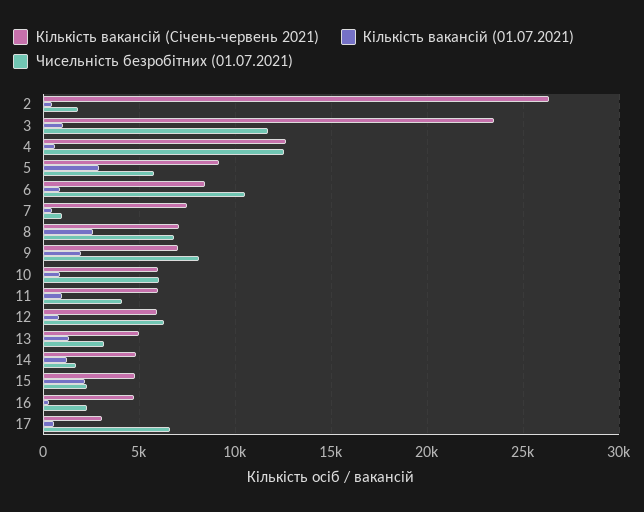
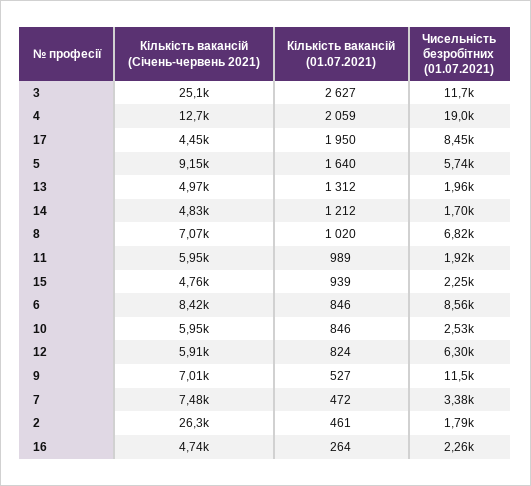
  {
    "Кількість вакансій (Січень-червень 2021)": {
      "2": 26300,
-     "3": 23500,
+     "3": 25100,
      "4": 12700,
      "5": 9150,
      "6": 8420,
      "7": 7480,
      "8": 7070,
      "9": 7010,
      "10": 5950,
      "11": 5950,
      "12": 5910,
      "13": 4970,
      "14": 4830,
      "15": 4760,
      "16": 4740,
-     "17": 3000
+     "17": 4450
    },
    "Кількість вакансій (01.07.2021)": {
      "2": 461,
-     "3": 1000,
+     "3": 2627,
-     "4": 500,
+     "4": 2059,
-     "5": 3000,
+     "5": 1640,
      "6": 846,
      "7": 472,
-     "8": 2500,
+     "8": 1020,
-     "9": 2000,
+     "9": 527,
      "10": 846,
      "11": 989,
      "12": 824,
      "13": 1312,
      "14": 1212,
-     "15": 2000,
+     "15": 939,
      "16": 264,
-     "17": 500
+     "17": 1950
    },
    "Чисельність безробітних (01.07.2021)": {
      "2": 1790,
      "3": 11700,
-     "4": 12500,
+     "4": 19000,
      "5": 5740,
-     "6": 10500,
+     "6": 8560,
-     "7": 1000,
+     "7": 3380,
      "8": 6820,
-     "9": 8000,
+     "9": 11500,
-     "10": 6000,
+     "10": 2530,
-     "11": 4000,
+     "11": 1920,
      "12": 6300,
-     "13": 3000,
+     "13": 1960,
      "14": 1700,
      "15": 2250,
      "16": 2260,
-     "17": 6500
+     "17": 8450
    }
  }

